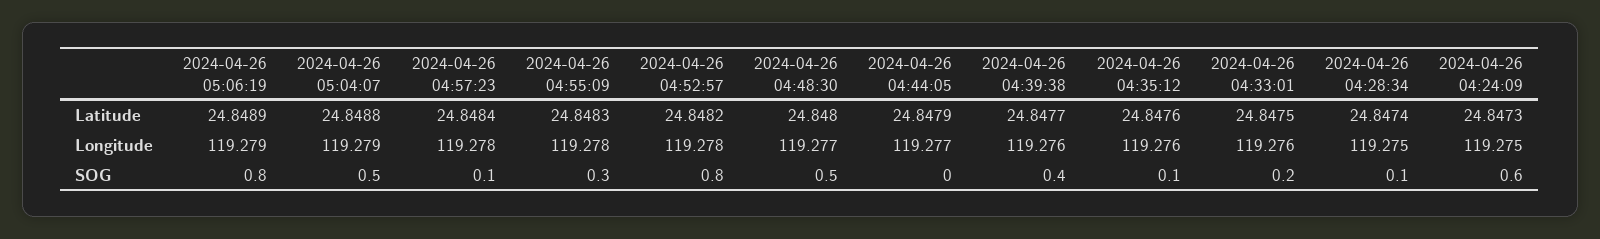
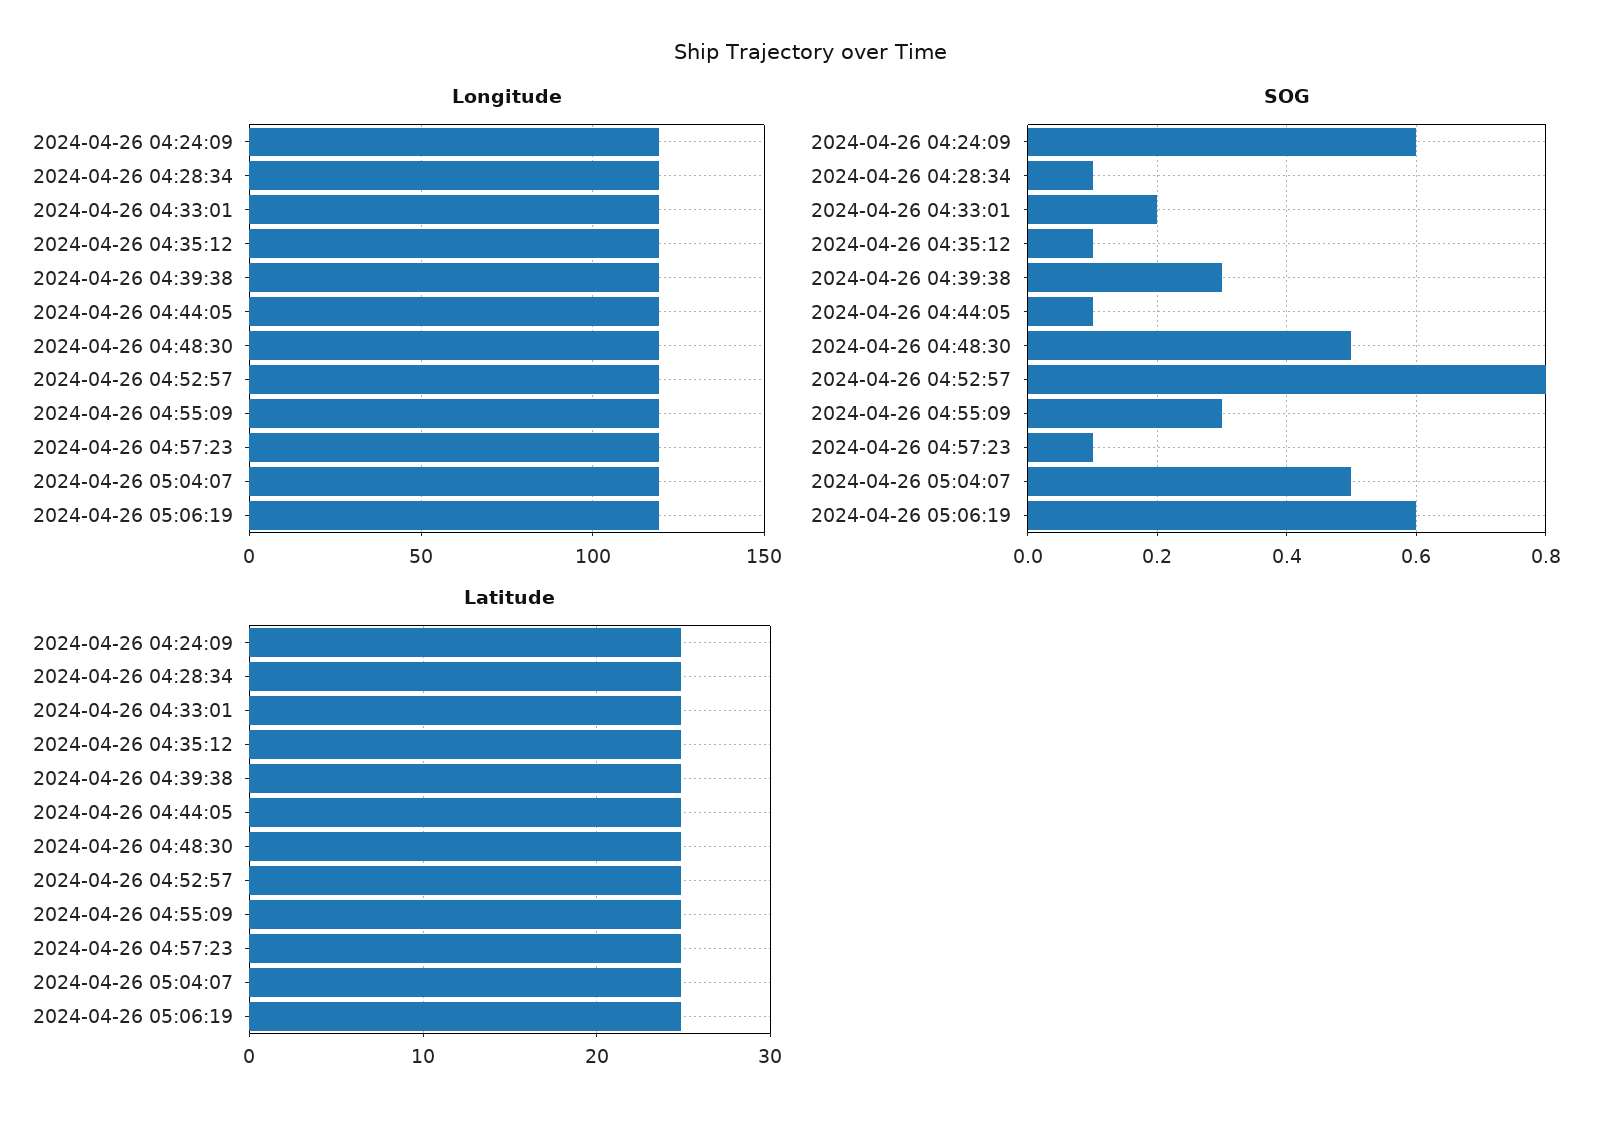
  {
    "Latitude": {
      "2024-04-26 05:06:19": 24.8489,
      "2024-04-26 05:04:07": 24.8488,
      "2024-04-26 04:57:23": 24.8484,
      "2024-04-26 04:55:09": 24.8483,
      "2024-04-26 04:52:57": 24.8482,
      "2024-04-26 04:48:30": 24.848,
      "2024-04-26 04:44:05": 24.8479,
      "2024-04-26 04:39:38": 24.8477,
      "2024-04-26 04:35:12": 24.8476,
      "2024-04-26 04:33:01": 24.8475,
      "2024-04-26 04:28:34": 24.8474,
      "2024-04-26 04:24:09": 24.8473
    },
    "Longitude": {
      "2024-04-26 05:06:19": 119.279,
      "2024-04-26 05:04:07": 119.279,
      "2024-04-26 04:57:23": 119.278,
      "2024-04-26 04:55:09": 119.278,
      "2024-04-26 04:52:57": 119.278,
      "2024-04-26 04:48:30": 119.277,
      "2024-04-26 04:44:05": 119.277,
      "2024-04-26 04:39:38": 119.276,
      "2024-04-26 04:35:12": 119.276,
      "2024-04-26 04:33:01": 119.276,
      "2024-04-26 04:28:34": 119.275,
      "2024-04-26 04:24:09": 119.275
    },
    "SOG": {
-     "2024-04-26 05:06:19": 0.8,
+     "2024-04-26 05:06:19": 0.6,
      "2024-04-26 05:04:07": 0.5,
      "2024-04-26 04:57:23": 0.1,
      "2024-04-26 04:55:09": 0.3,
      "2024-04-26 04:52:57": 0.8,
      "2024-04-26 04:48:30": 0.5,
-     "2024-04-26 04:44:05": 0,
+     "2024-04-26 04:44:05": 0.1,
-     "2024-04-26 04:39:38": 0.4,
+     "2024-04-26 04:39:38": 0.3,
      "2024-04-26 04:35:12": 0.1,
      "2024-04-26 04:33:01": 0.2,
      "2024-04-26 04:28:34": 0.1,
      "2024-04-26 04:24:09": 0.6
    }
  }

